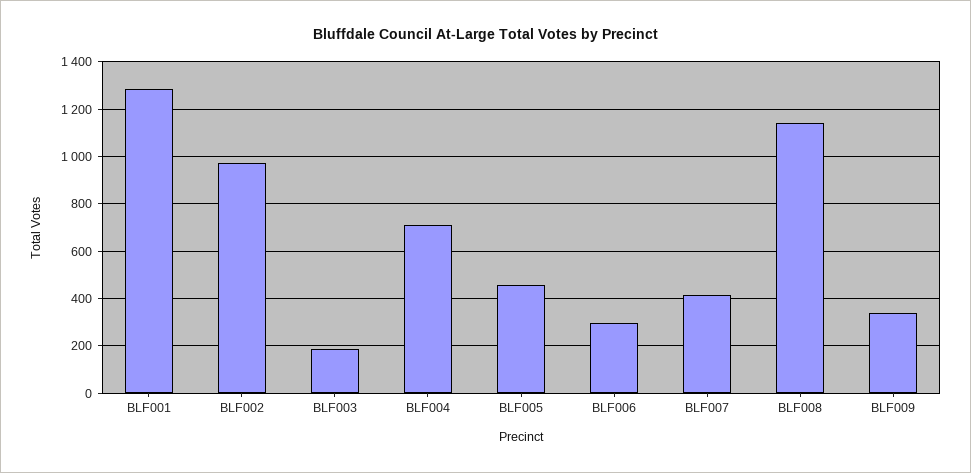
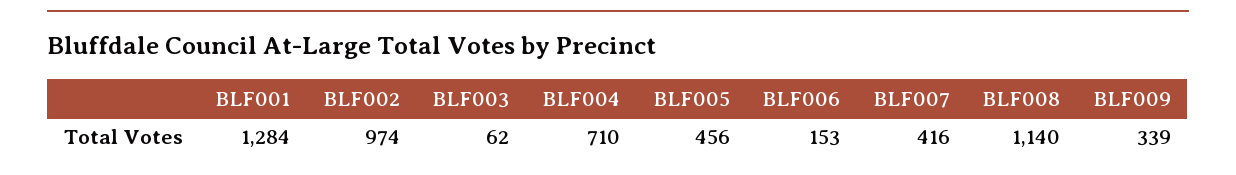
  {
    "BLF001": 1284,
    "BLF002": 974,
-   "BLF003": 200,
+   "BLF003": 62,
    "BLF004": 710,
    "BLF005": 456,
-   "BLF006": 300,
+   "BLF006": 153,
    "BLF007": 416,
    "BLF008": 1140,
    "BLF009": 339
  }

